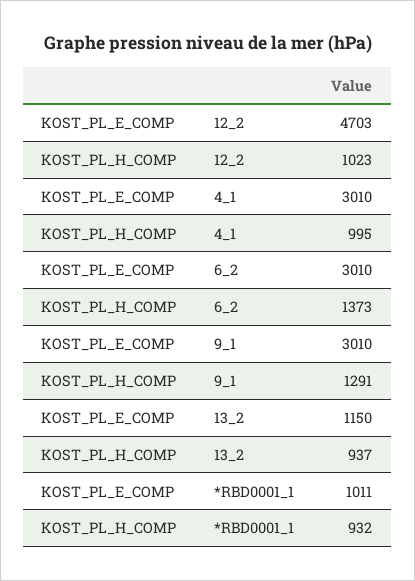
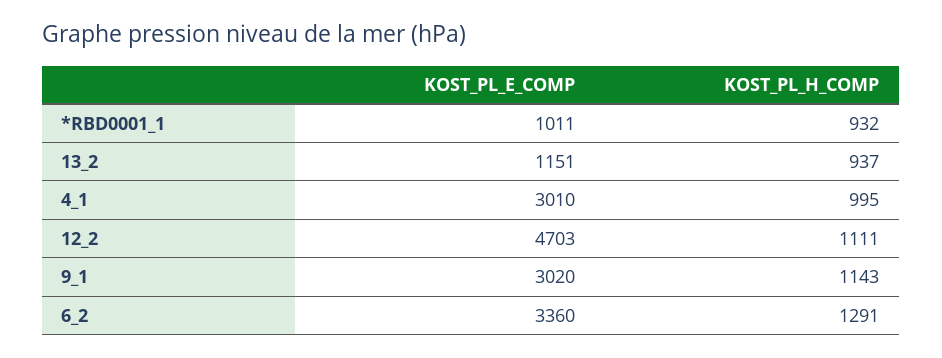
  {
    "KOST_PL_E_COMP": {
      "12_2": 4703,
      "4_1": 3010,
-     "6_2": 3010,
+     "6_2": 3360,
-     "9_1": 3010,
+     "9_1": 3020,
-     "13_2": 1150,
+     "13_2": 1151,
      "*RBD0001_1": 1011
    },
    "KOST_PL_H_COMP": {
-     "12_2": 1023,
+     "12_2": 1111,
      "4_1": 995,
-     "6_2": 1373,
+     "6_2": 1291,
-     "9_1": 1291,
+     "9_1": 1143,
      "13_2": 937,
      "*RBD0001_1": 932
    }
  }

